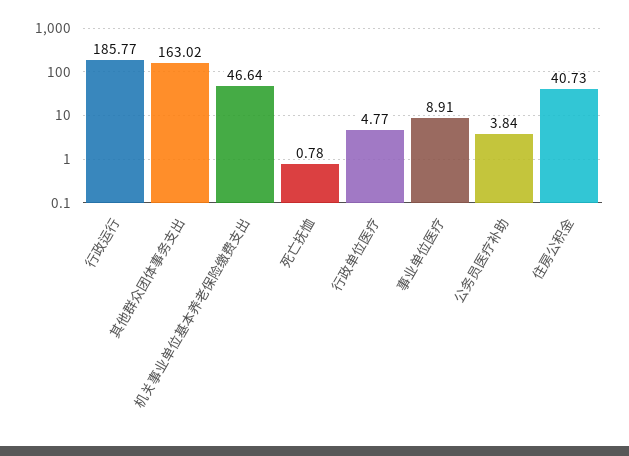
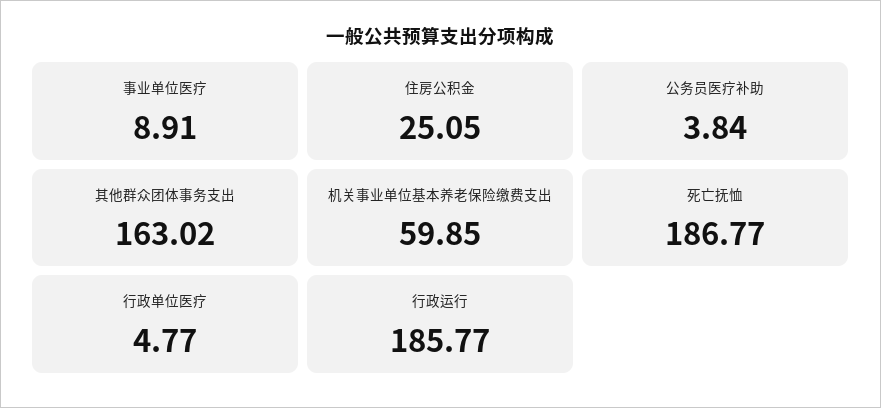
  {
    "行政运行": 185.77,
    "其他群众团体事务支出": 163.02,
-   "机关事业单位基本养老保险缴费支出": 46.64,
+   "机关事业单位基本养老保险缴费支出": 59.85,
-   "死亡抚恤": 0.78,
+   "死亡抚恤": 186.77,
    "行政单位医疗": 4.77,
    "事业单位医疗": 8.91,
    "公务员医疗补助": 3.84,
-   "住房公积金": 40.73
+   "住房公积金": 25.05
  }

